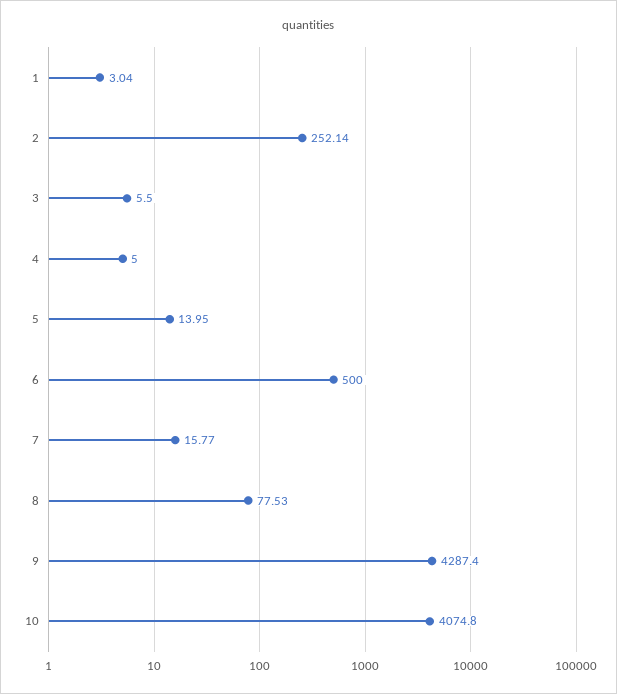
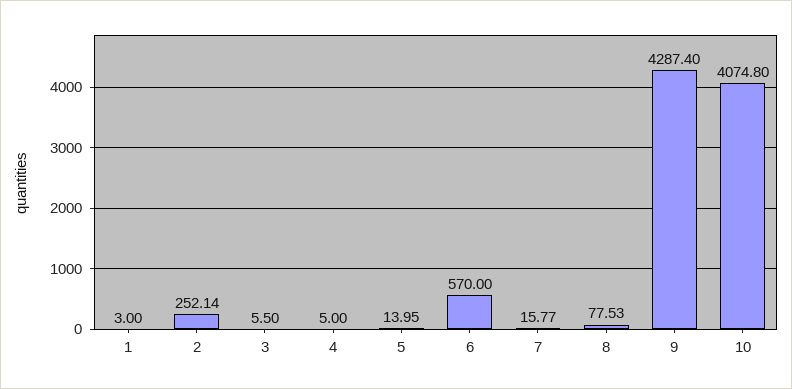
  {
-   "1": 3.04,
+   "1": 3,
    "2": 252.14,
    "3": 5.5,
    "4": 5,
    "5": 13.95,
-   "6": 500,
+   "6": 570,
    "7": 15.77,
    "8": 77.53,
    "9": 4287.4,
    "10": 4074.8
  }

